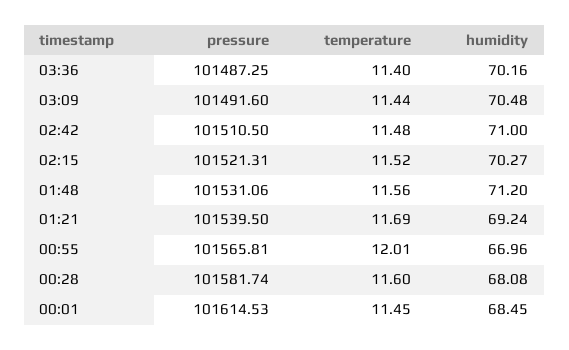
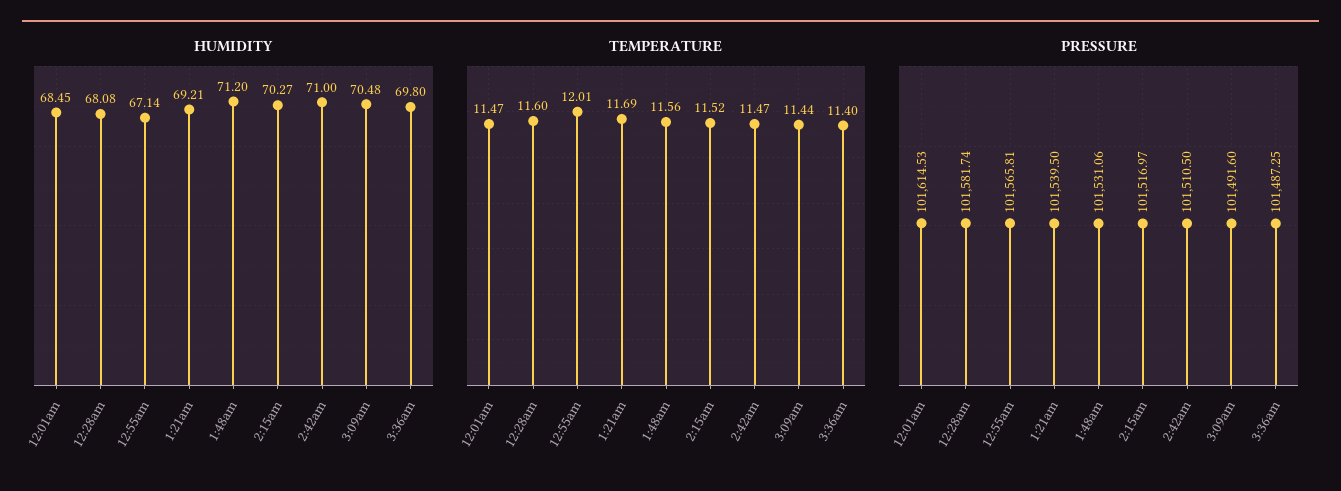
  {
    "pressure": {
      "03:36": 101487.25,
      "03:09": 101491.6,
      "02:42": 101510.5,
-     "02:15": 101521.31,
+     "02:15": 101516.97,
      "01:48": 101531.06,
      "01:21": 101539.5,
      "00:55": 101565.81,
      "00:28": 101581.74,
      "00:01": 101614.53
    },
    "temperature": {
      "03:36": 11.4,
      "03:09": 11.44,
-     "02:42": 11.48,
+     "02:42": 11.47,
      "02:15": 11.52,
      "01:48": 11.56,
      "01:21": 11.69,
      "00:55": 12.01,
      "00:28": 11.6,
-     "00:01": 11.45
+     "00:01": 11.47
    },
    "humidity": {
-     "03:36": 70.16,
+     "03:36": 69.8,
      "03:09": 70.48,
      "02:42": 71,
      "02:15": 70.27,
      "01:48": 71.2,
-     "01:21": 69.24,
+     "01:21": 69.21,
-     "00:55": 66.96,
+     "00:55": 67.14,
      "00:28": 68.08,
      "00:01": 68.45
    }
  }

